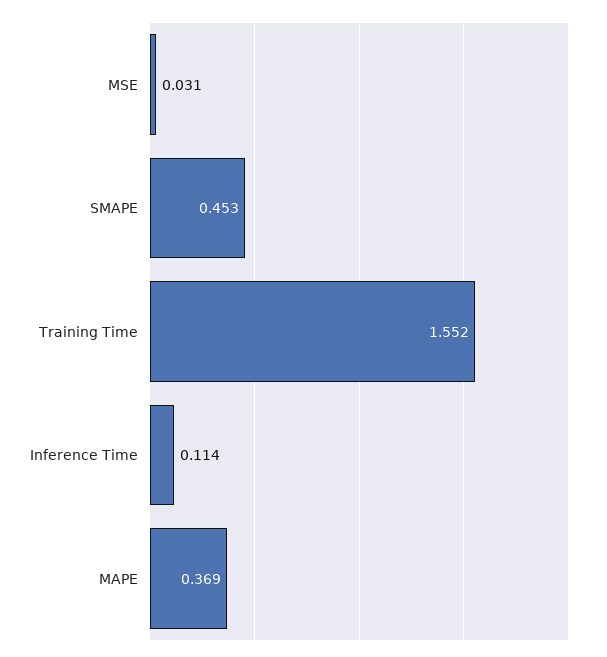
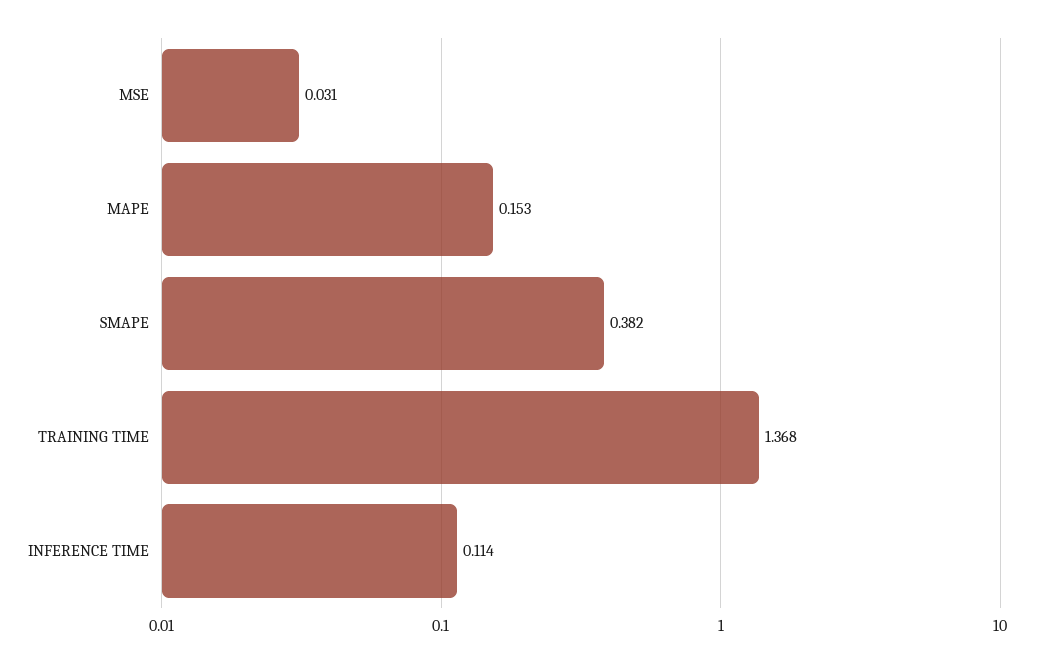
  {
    "MSE": 0.031,
-   "SMAPE": 0.453,
+   "SMAPE": 0.382,
-   "Training Time": 1.552,
+   "Training Time": 1.368,
    "Inference Time": 0.114,
-   "MAPE": 0.369
+   "MAPE": 0.153
  }

